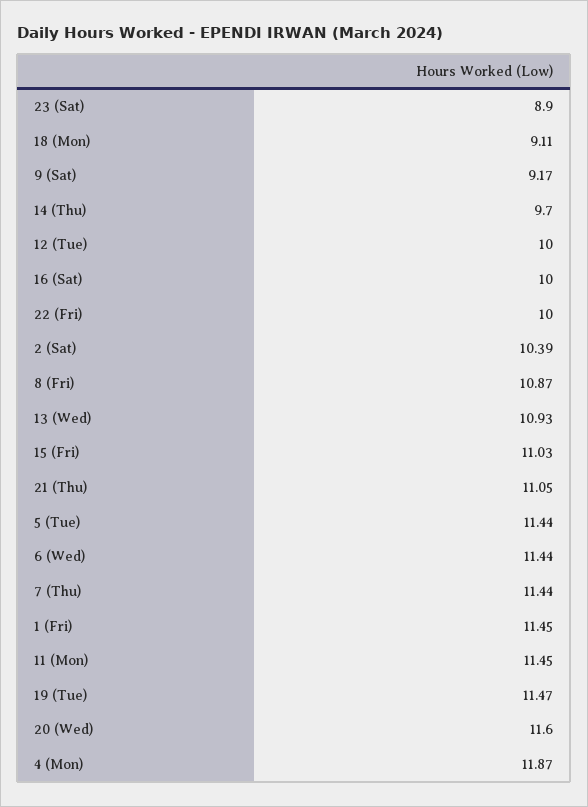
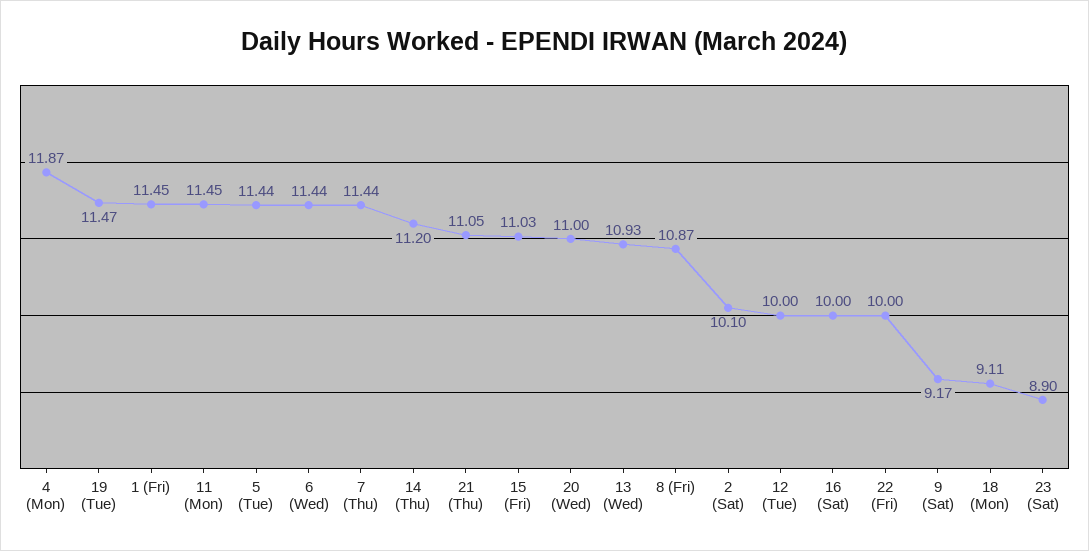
  {
    "23 (Sat)": 8.9,
    "18 (Mon)": 9.11,
    "9 (Sat)": 9.17,
-   "14 (Thu)": 9.7,
+   "14 (Thu)": 11.2,
    "12 (Tue)": 10,
    "16 (Sat)": 10,
    "22 (Fri)": 10,
-   "2 (Sat)": 10.39,
+   "2 (Sat)": 10.1,
    "8 (Fri)": 10.87,
    "13 (Wed)": 10.93,
    "15 (Fri)": 11.03,
    "21 (Thu)": 11.05,
    "5 (Tue)": 11.44,
    "6 (Wed)": 11.44,
    "7 (Thu)": 11.44,
    "1 (Fri)": 11.45,
    "11 (Mon)": 11.45,
    "19 (Tue)": 11.47,
-   "20 (Wed)": 11.6,
+   "20 (Wed)": 11,
    "4 (Mon)": 11.87
  }

